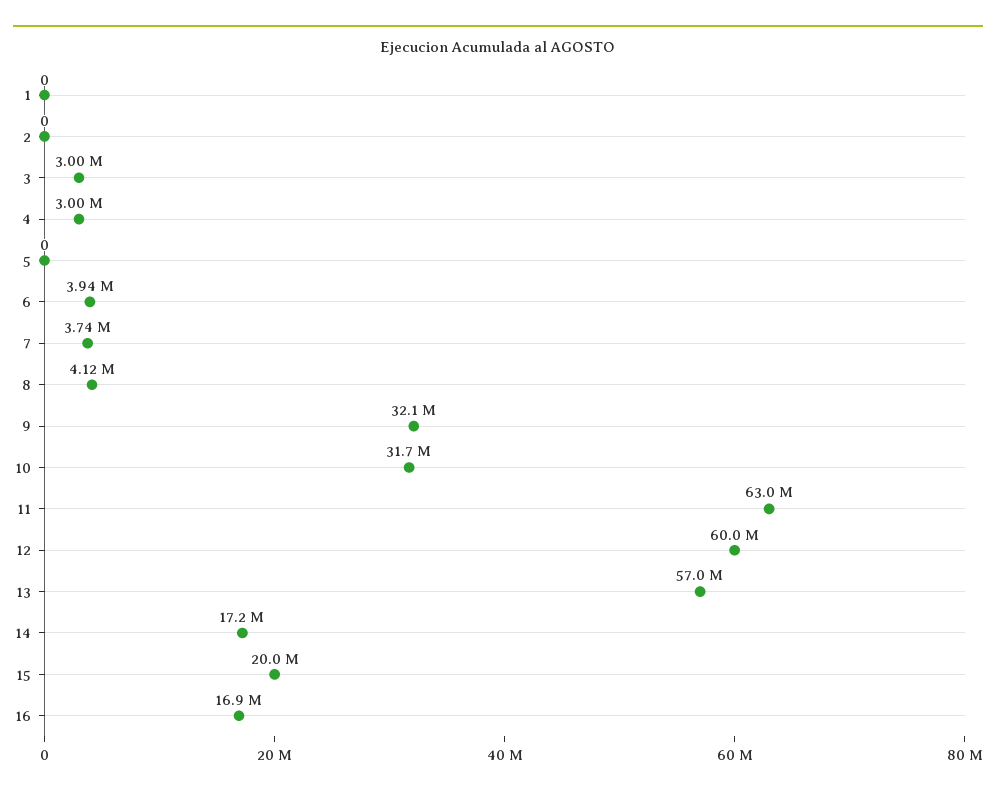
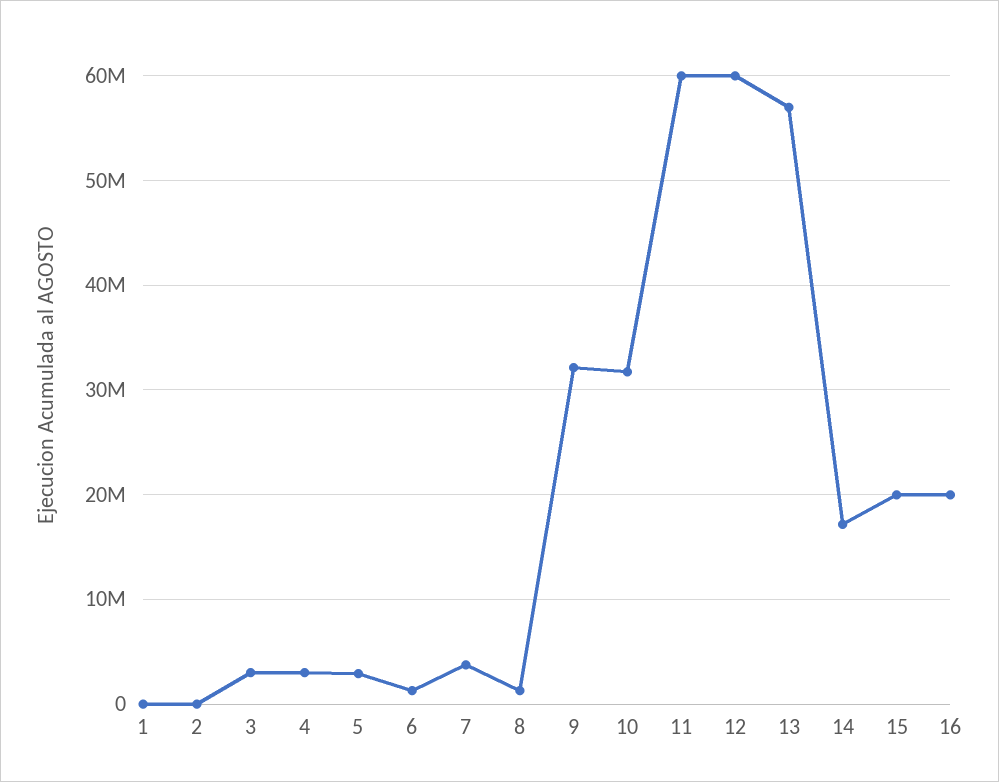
  {
    "1": 0,
    "2": 0,
    "3": 3000000,
    "4": 3000000,
-   "5": 0,
+   "5": 3000000,
-   "6": 3940000,
+   "6": 1000000,
    "7": 3740000,
-   "8": 4120000,
+   "8": 1000000,
    "9": 32100000,
    "10": 31700000,
-   "11": 63000000,
+   "11": 60000000,
    "12": 60000000,
    "13": 57000000,
    "14": 17200000,
    "15": 20000000,
-   "16": 16900000
+   "16": 20000000
  }

